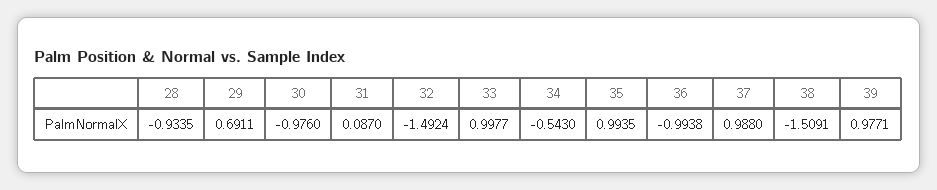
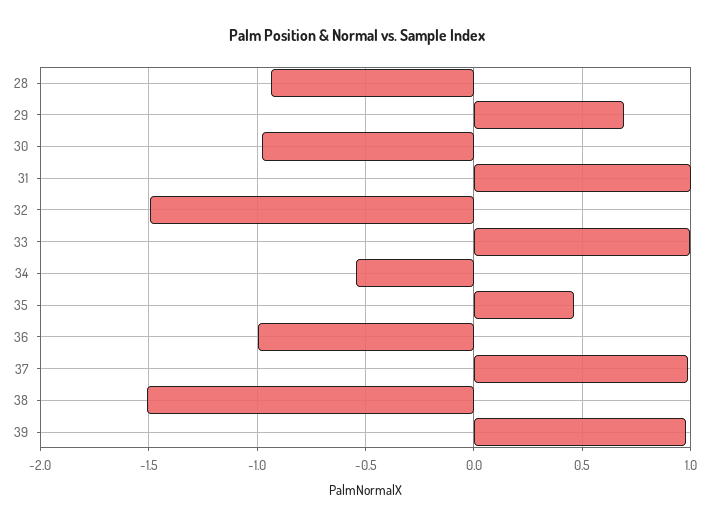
  {
    "28": -0.9335,
    "29": 0.6911,
    "30": -0.976,
-   "31": 0.087,
+   "31": 1,
    "32": -1.4924,
    "33": 0.9977,
    "34": -0.543,
-   "35": 0.9935,
+   "35": 0.45,
    "36": -0.9938,
    "37": 0.988,
    "38": -1.5091,
    "39": 0.9771
  }

